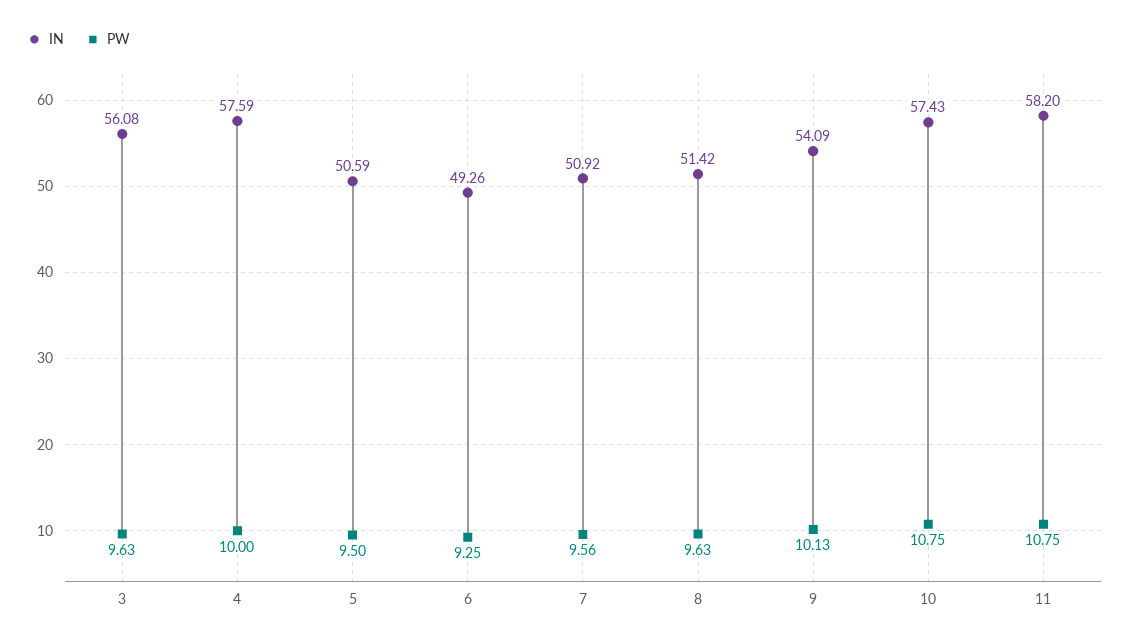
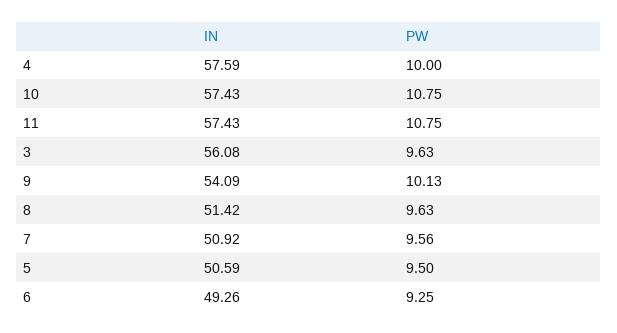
  {
    "IN": {
      "3": 56.08,
      "4": 57.59,
      "5": 50.59,
      "6": 49.26,
      "7": 50.92,
      "8": 51.42,
      "9": 54.09,
      "10": 57.43,
-     "11": 58.2
+     "11": 57.43
    },
    "PW": {
      "3": 9.63,
      "4": 10,
      "5": 9.5,
      "6": 9.25,
      "7": 9.56,
      "8": 9.63,
      "9": 10.13,
      "10": 10.75,
      "11": 10.75
    }
  }

